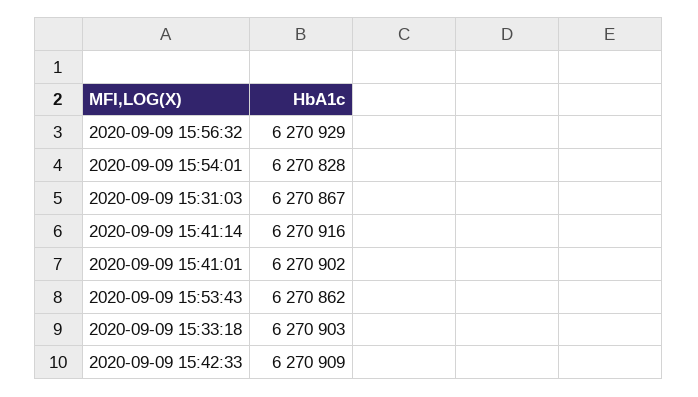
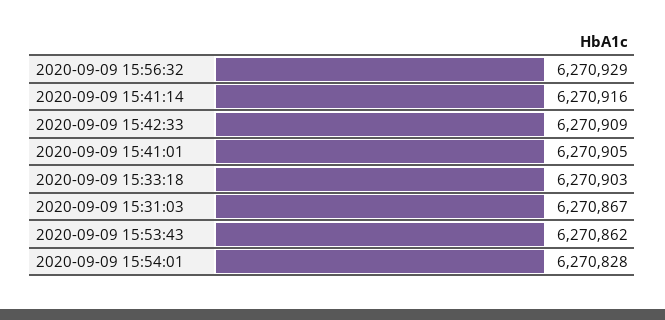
  {
    "2020-09-09 15:56:32": 6270929,
    "2020-09-09 15:54:01": 6270828,
    "2020-09-09 15:31:03": 6270867,
    "2020-09-09 15:41:14": 6270916,
-   "2020-09-09 15:41:01": 6270902,
+   "2020-09-09 15:41:01": 6270905,
    "2020-09-09 15:53:43": 6270862,
    "2020-09-09 15:33:18": 6270903,
    "2020-09-09 15:42:33": 6270909
  }

